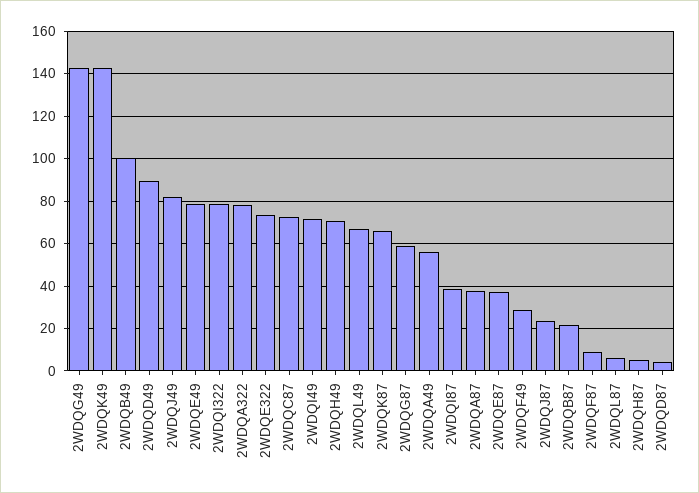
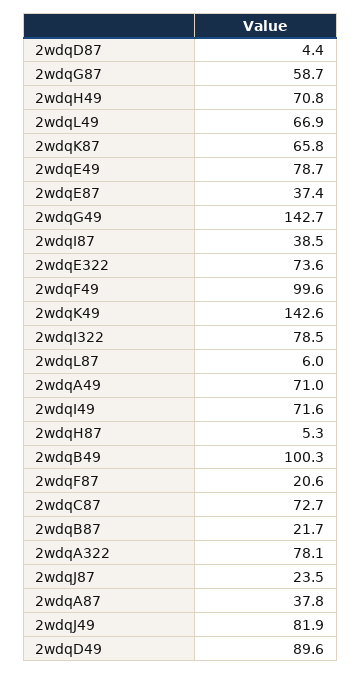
  {
    "2WDQG49": 142.7,
    "2WDQK49": 142.6,
    "2WDQB49": 100.3,
    "2WDQD49": 89.6,
    "2WDQJ49": 81.9,
    "2WDQE49": 78.7,
    "2WDQI322": 78.5,
    "2WDQA322": 78.1,
    "2WDQE322": 73.6,
    "2WDQC87": 72.7,
    "2WDQI49": 71.6,
    "2WDQH49": 70.8,
    "2WDQL49": 66.9,
    "2WDQK87": 65.8,
    "2WDQG87": 58.7,
-   "2WDQA49": 55,
+   "2WDQA49": 71,
    "2WDQI87": 38.5,
    "2WDQA87": 37.8,
    "2WDQE87": 37.4,
-   "2WDQF49": 30,
+   "2WDQF49": 99.6,
    "2WDQJ87": 23.5,
    "2WDQB87": 21.7,
-   "2WDQF87": 10,
+   "2WDQF87": 20.6,
    "2WDQL87": 6,
    "2WDQH87": 5.3,
    "2WDQD87": 4.4
  }

